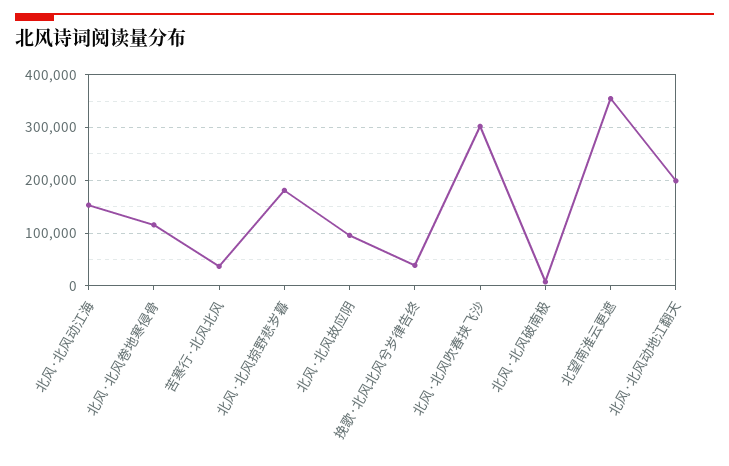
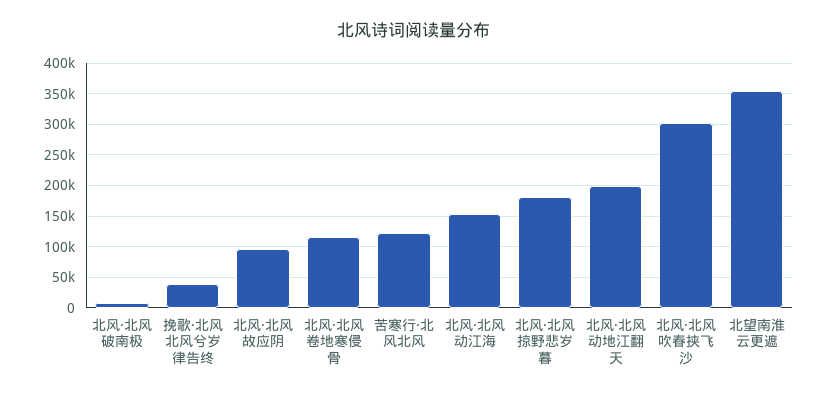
  {
    "北风·北风动江海": 150000,
    "北风·北风卷地寒侵骨": 120000,
-   "苦寒行·北风北风": 40000,
+   "苦寒行·北风北风": 120000,
    "北风·北风掠野悲岁暮": 180000,
    "北风·北风故应阴": 100000,
    "挽歌·北风北风兮岁律告终": 40000,
    "北风·北风吹春挟飞沙": 300000,
    "北风·北风破南极": 10000,
    "北望南淮云更遮": 350000,
    "北风·北风动地江翻天": 200000
  }

